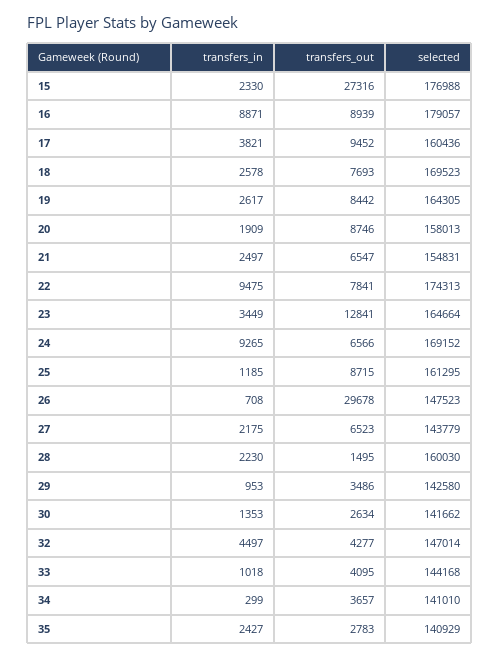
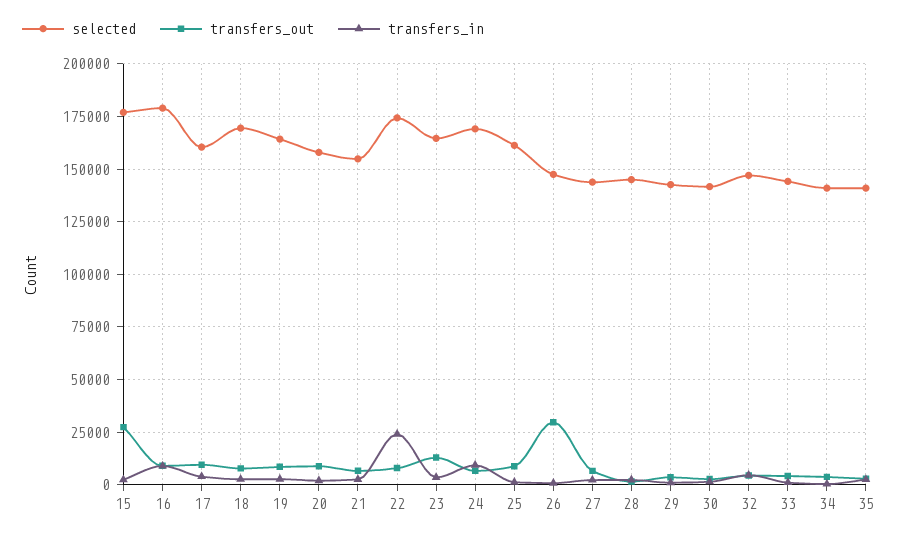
  {
    "transfers_in": {
      "15": 2330,
      "16": 8871,
      "17": 3821,
      "18": 2578,
      "19": 2617,
      "20": 1909,
      "21": 2497,
-     "22": 9475,
+     "22": 25000,
      "23": 3449,
      "24": 9265,
      "25": 1185,
      "26": 708,
      "27": 2175,
      "28": 2230,
      "29": 953,
      "30": 1353,
      "32": 4497,
      "33": 1018,
      "34": 299,
      "35": 2427
    },
    "transfers_out": {
      "15": 27316,
      "16": 8939,
      "17": 9452,
      "18": 7693,
      "19": 8442,
      "20": 8746,
      "21": 6547,
      "22": 7841,
      "23": 12841,
      "24": 6566,
      "25": 8715,
      "26": 29678,
      "27": 6523,
      "28": 1495,
      "29": 3486,
      "30": 2634,
      "32": 4277,
      "33": 4095,
      "34": 3657,
      "35": 2783
    },
    "selected": {
      "15": 176988,
      "16": 179057,
      "17": 160436,
      "18": 169523,
      "19": 164305,
      "20": 158013,
      "21": 154831,
      "22": 174313,
      "23": 164664,
      "24": 169152,
      "25": 161295,
      "26": 147523,
      "27": 143779,
-     "28": 160030,
+     "28": 145000,
      "29": 142580,
      "30": 141662,
      "32": 147014,
      "33": 144168,
      "34": 141010,
      "35": 140929
    }
  }

